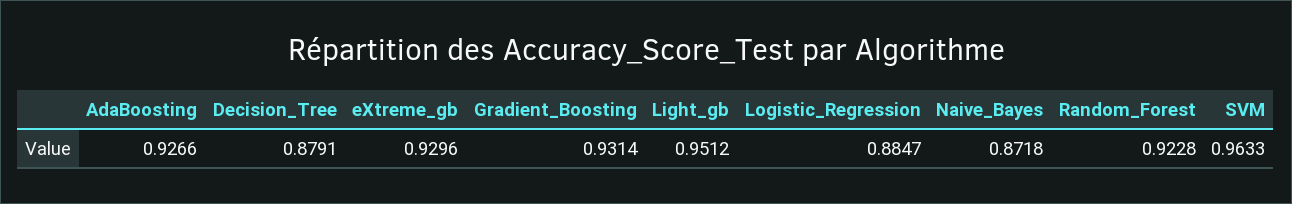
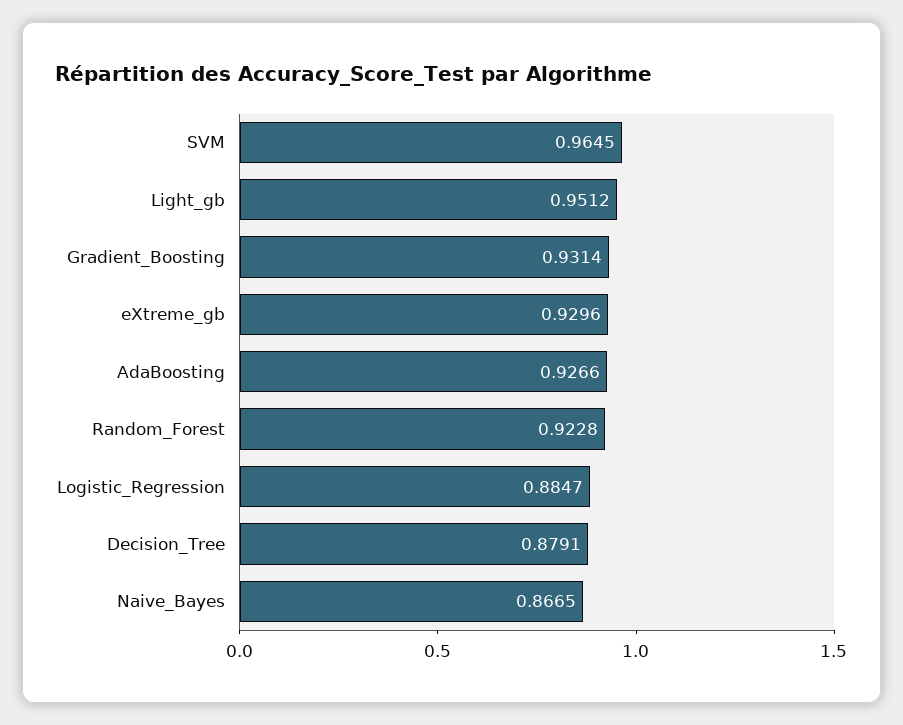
  {
    "AdaBoosting": 0.9266,
    "Decision_Tree": 0.8791,
    "eXtreme_gb": 0.9296,
    "Gradient_Boosting": 0.9314,
    "Light_gb": 0.9512,
    "Logistic_Regression": 0.8847,
-   "Naive_Bayes": 0.8718,
+   "Naive_Bayes": 0.8665,
    "Random_Forest": 0.9228,
-   "SVM": 0.9633
+   "SVM": 0.9645
  }

